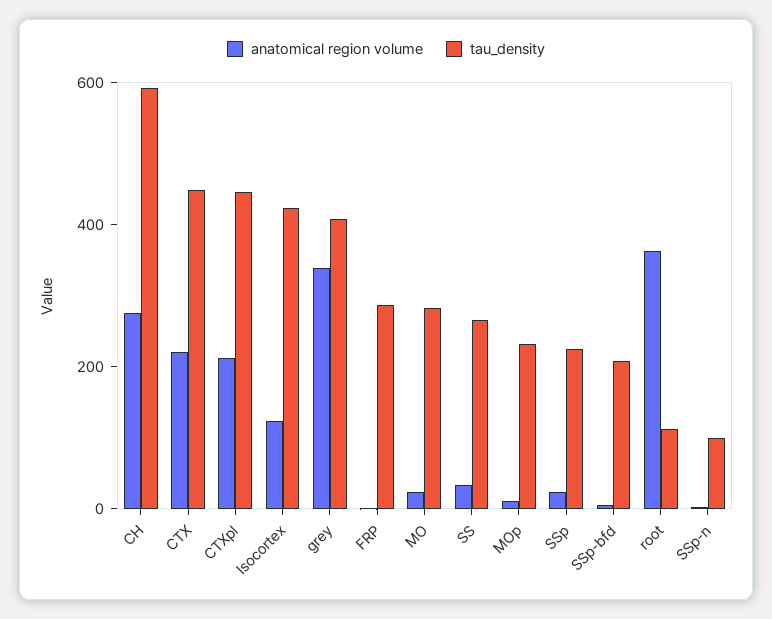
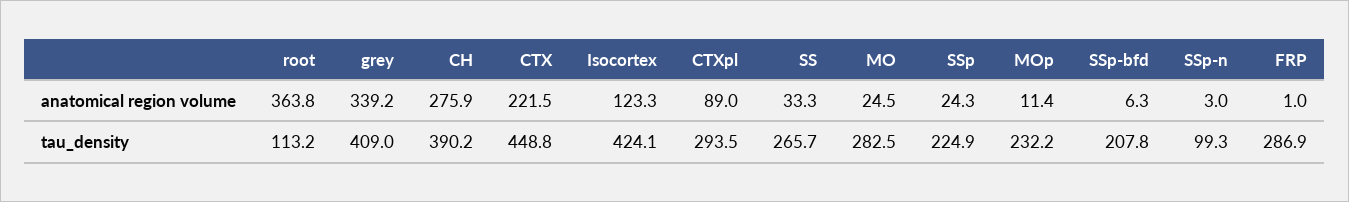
  {
    "anatomical region volume": {
      "CH": 275.9,
      "CTX": 221.5,
-     "CTXpl": 200,
+     "CTXpl": 89,
      "Isocortex": 123.3,
      "grey": 339.2,
      "FRP": 1,
      "MO": 24.5,
      "SS": 33.3,
      "MOp": 11.4,
      "SSp": 24.3,
      "SSp-bfd": 6.3,
      "root": 363.8,
      "SSp-n": 3
    },
    "tau_density": {
-     "CH": 600,
+     "CH": 390.2,
      "CTX": 448.8,
-     "CTXpl": 450,
+     "CTXpl": 293.5,
      "Isocortex": 424.1,
      "grey": 409,
      "FRP": 286.9,
      "MO": 282.5,
      "SS": 265.7,
      "MOp": 232.2,
      "SSp": 224.9,
      "SSp-bfd": 207.8,
      "root": 113.2,
      "SSp-n": 99.3
    }
  }

